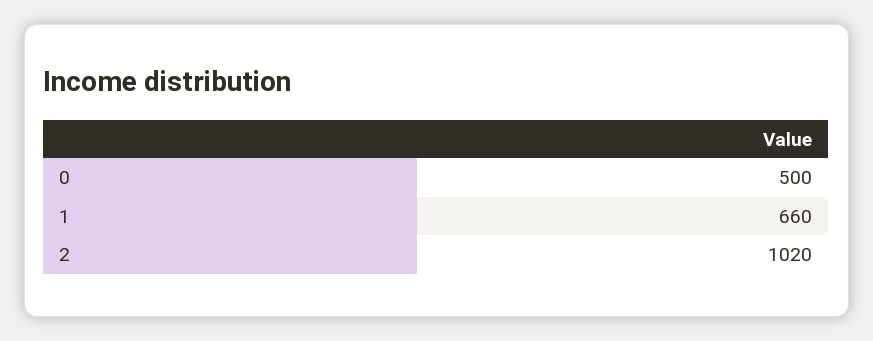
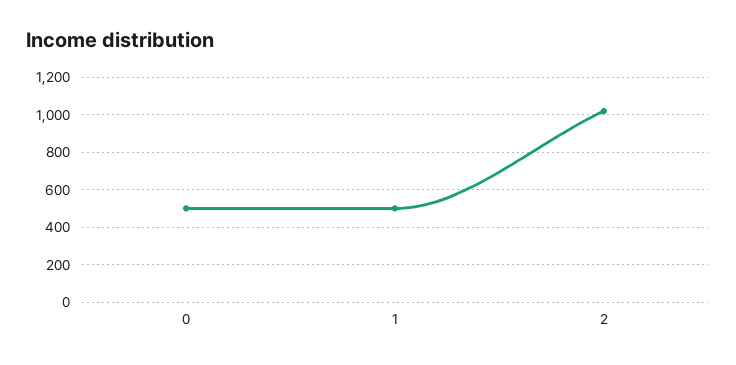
  {
    "0": 500,
-   "1": 660,
+   "1": 500,
    "2": 1020
  }

